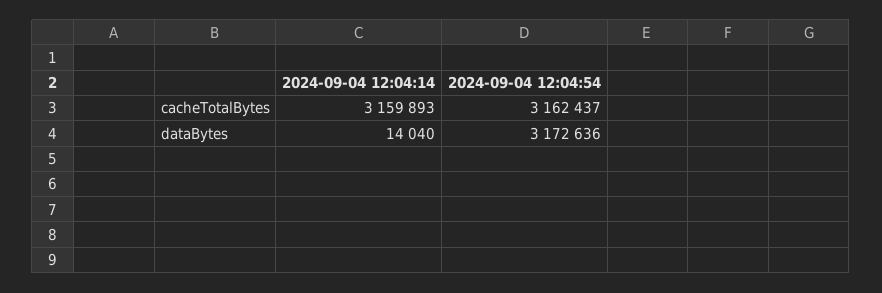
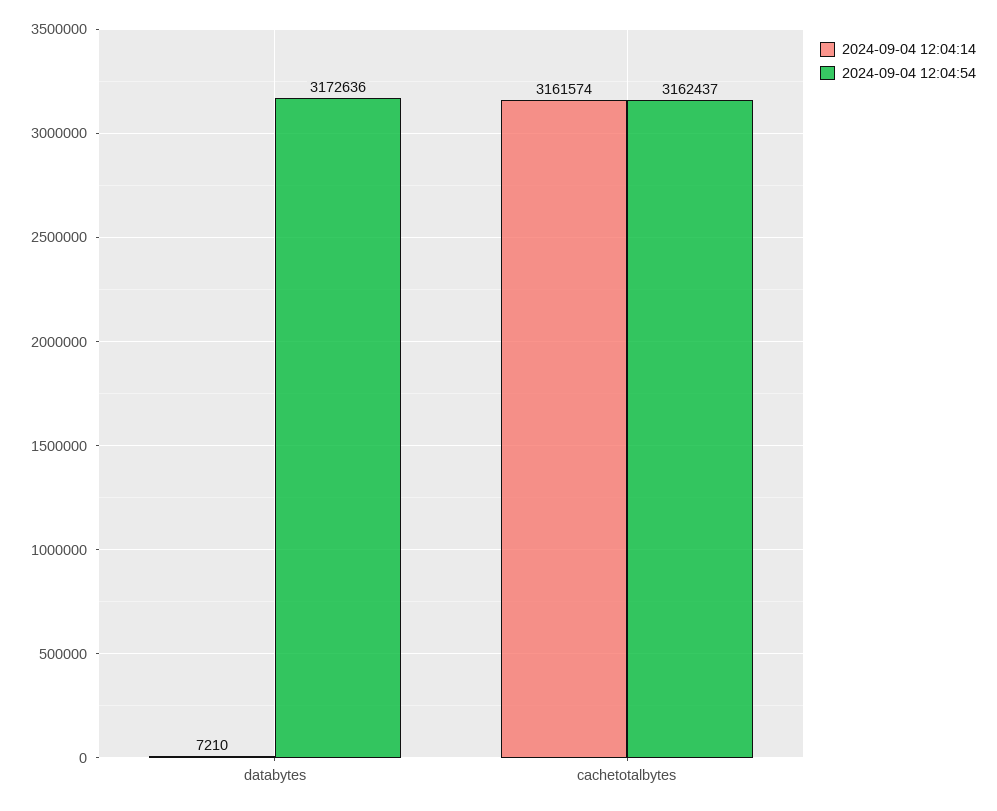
  {
    "2024-09-04 12:04:14": {
-     "cacheTotalBytes": 3159893,
+     "cacheTotalBytes": 3161574,
-     "dataBytes": 14040
+     "dataBytes": 7210
    },
    "2024-09-04 12:04:54": {
      "cacheTotalBytes": 3162437,
      "dataBytes": 3172636
    }
  }

